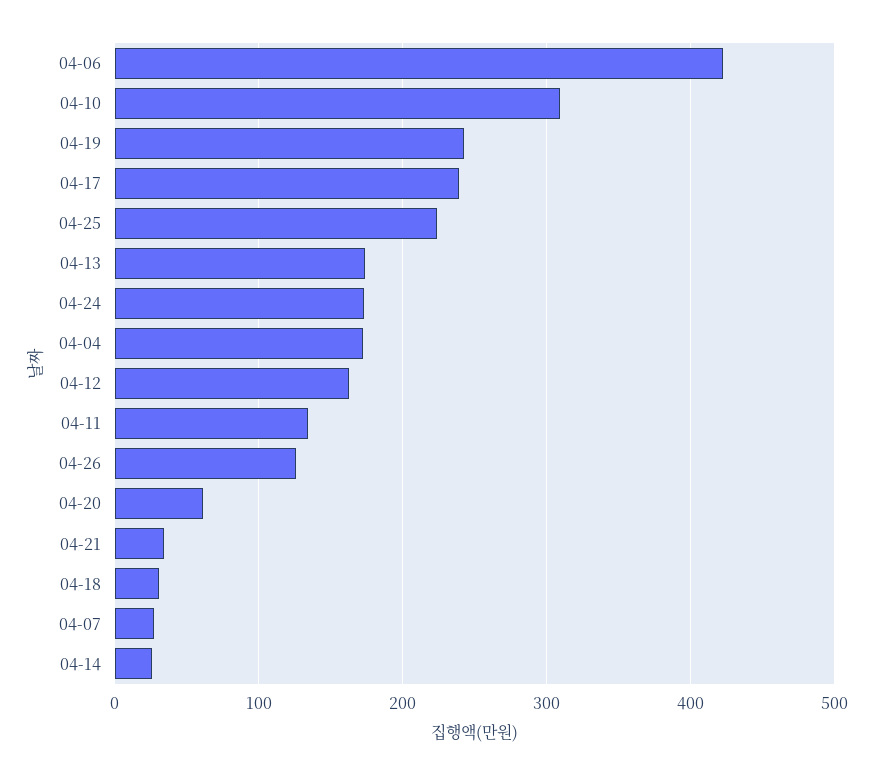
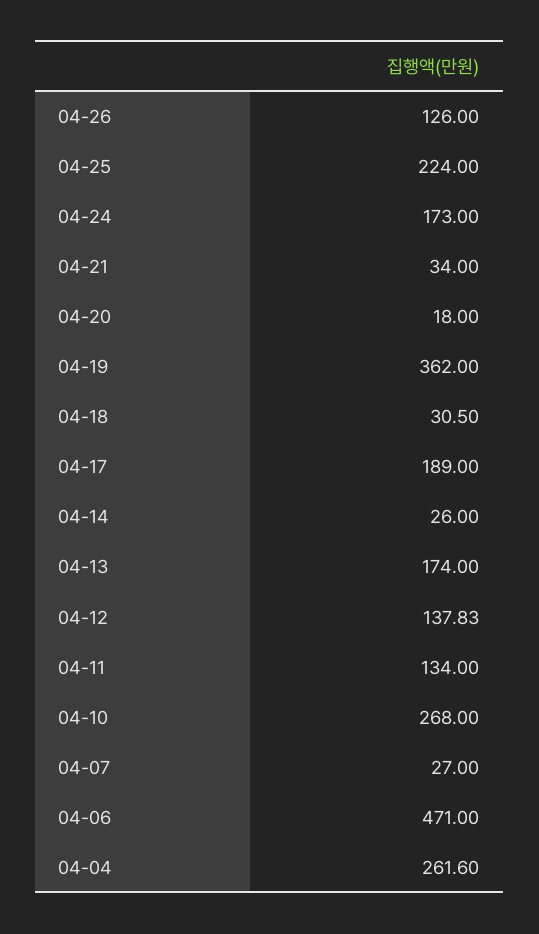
  {
-   "04-06": 420,
+   "04-06": 471,
-   "04-10": 310,
+   "04-10": 268,
-   "04-19": 240,
+   "04-19": 362,
-   "04-17": 240,
+   "04-17": 189,
    "04-25": 224,
    "04-13": 174,
    "04-24": 173,
-   "04-04": 170,
+   "04-04": 261.6,
-   "04-12": 160,
+   "04-12": 137.83,
    "04-11": 134,
    "04-26": 126,
-   "04-20": 60,
+   "04-20": 18,
    "04-21": 34,
    "04-18": 30.5,
    "04-07": 27,
    "04-14": 26
  }

